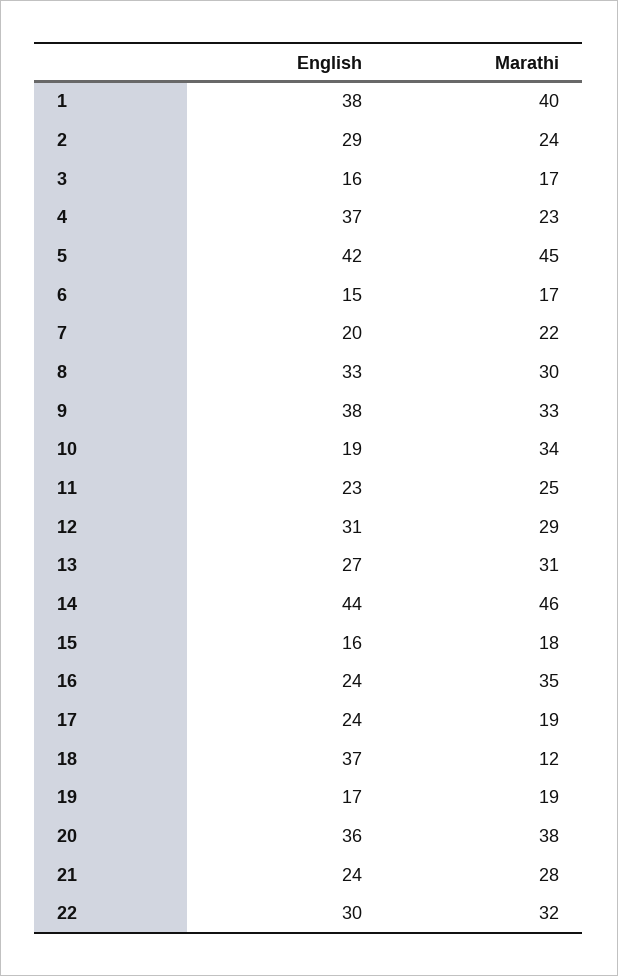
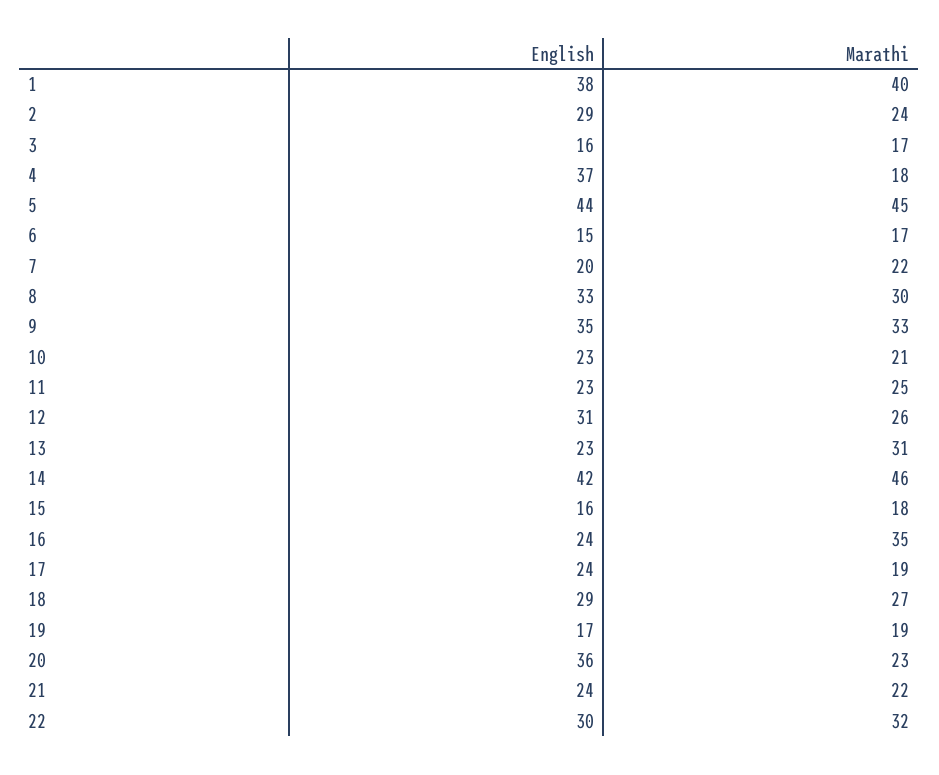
  {
    "English": {
      "1": 38,
      "2": 29,
      "3": 16,
      "4": 37,
-     "5": 42,
+     "5": 44,
      "6": 15,
      "7": 20,
      "8": 33,
-     "9": 38,
+     "9": 35,
-     "10": 19,
+     "10": 23,
      "11": 23,
      "12": 31,
-     "13": 27,
+     "13": 23,
-     "14": 44,
+     "14": 42,
      "15": 16,
      "16": 24,
      "17": 24,
-     "18": 37,
+     "18": 29,
      "19": 17,
      "20": 36,
      "21": 24,
      "22": 30
    },
    "Marathi": {
      "1": 40,
      "2": 24,
      "3": 17,
-     "4": 23,
+     "4": 18,
      "5": 45,
      "6": 17,
      "7": 22,
      "8": 30,
      "9": 33,
-     "10": 34,
+     "10": 21,
      "11": 25,
-     "12": 29,
+     "12": 26,
      "13": 31,
      "14": 46,
      "15": 18,
      "16": 35,
      "17": 19,
-     "18": 12,
+     "18": 27,
      "19": 19,
-     "20": 38,
+     "20": 23,
-     "21": 28,
+     "21": 22,
      "22": 32
    }
  }

